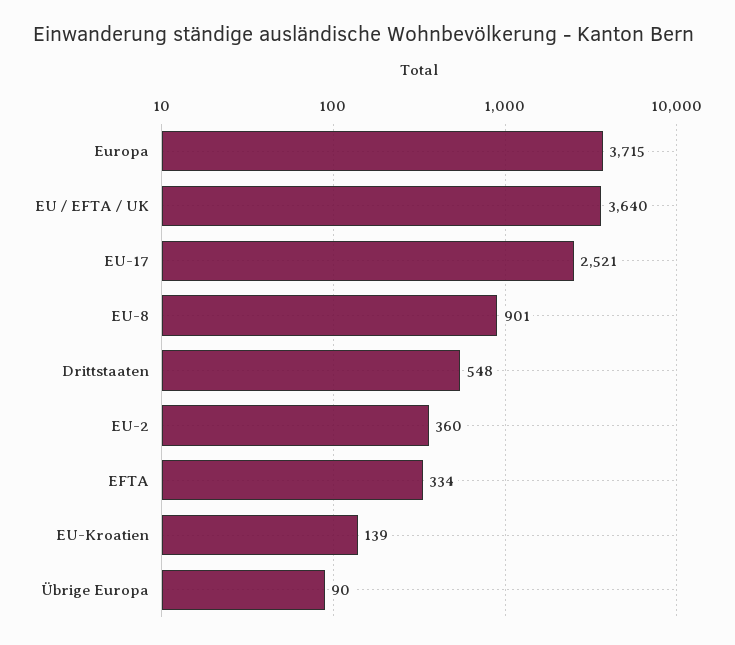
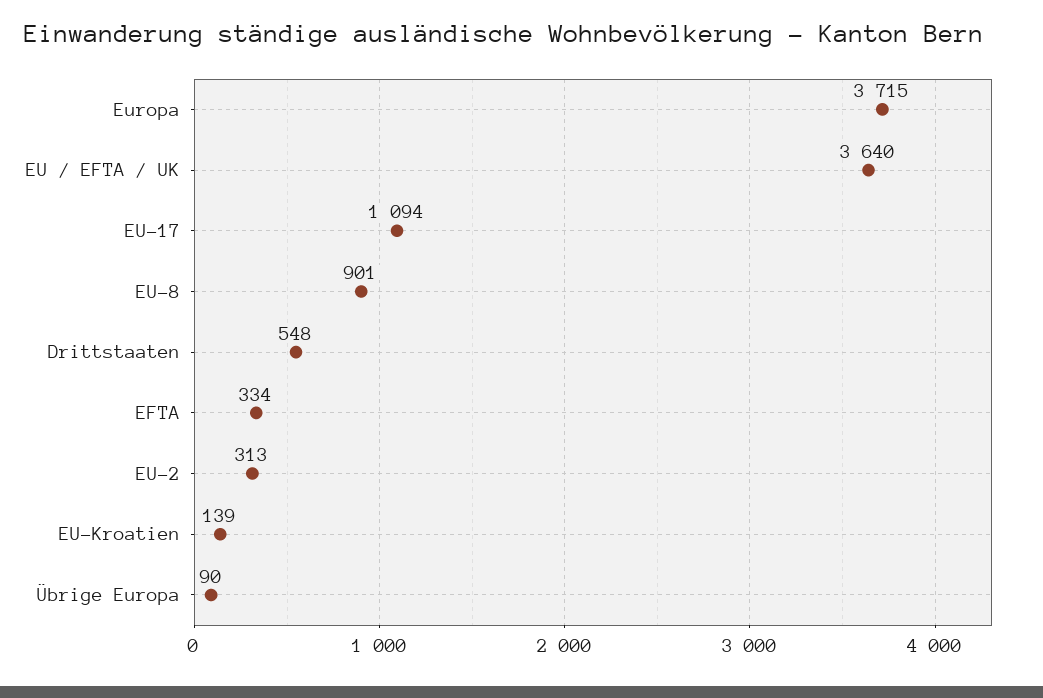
  {
    "Europa": 3715,
    "EU / EFTA / UK": 3640,
-   "EU-17": 2521,
+   "EU-17": 1094,
    "EU-8": 901,
    "Drittstaaten": 548,
-   "EU-2": 360,
+   "EU-2": 313,
    "EFTA": 334,
    "EU-Kroatien": 139,
    "Übrige Europa": 90
  }

